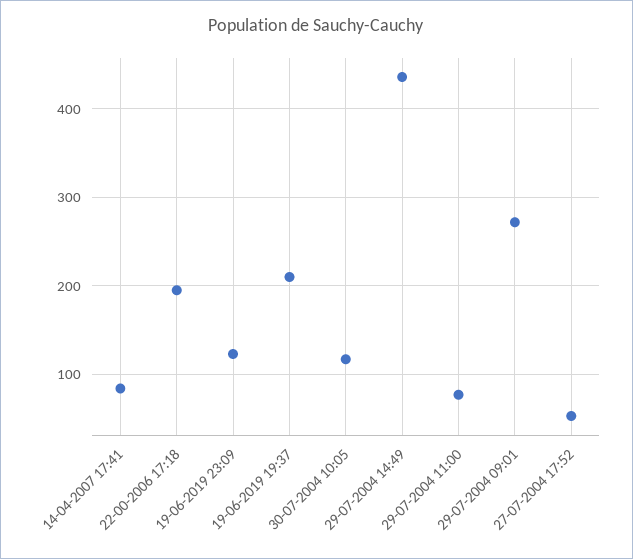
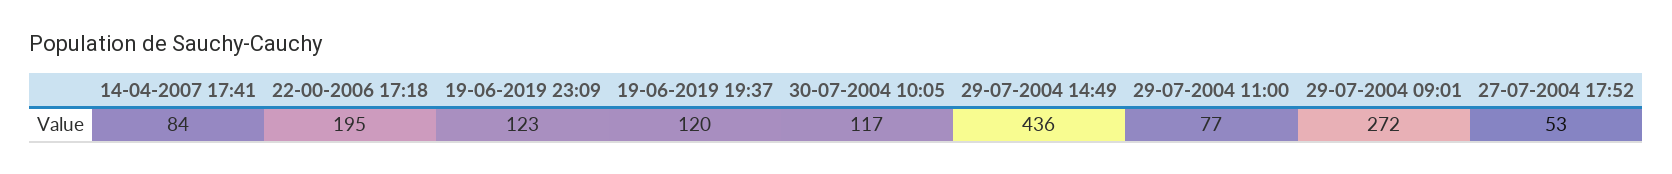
  {
    "14-04-2007 17:41": 84,
    "22-00-2006 17:18": 195,
    "19-06-2019 23:09": 123,
-   "19-06-2019 19:37": 210,
+   "19-06-2019 19:37": 120,
    "30-07-2004 10:05": 117,
    "29-07-2004 14:49": 436,
    "29-07-2004 11:00": 77,
    "29-07-2004 09:01": 272,
    "27-07-2004 17:52": 53
  }

